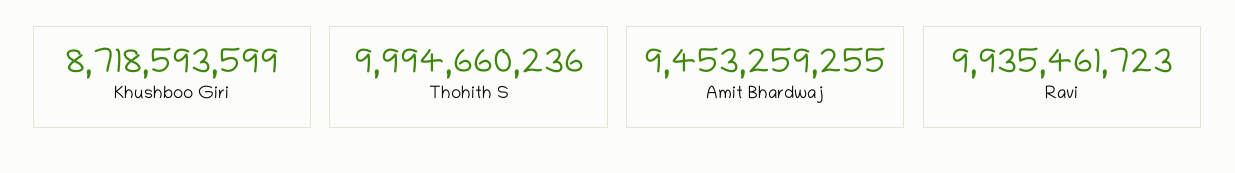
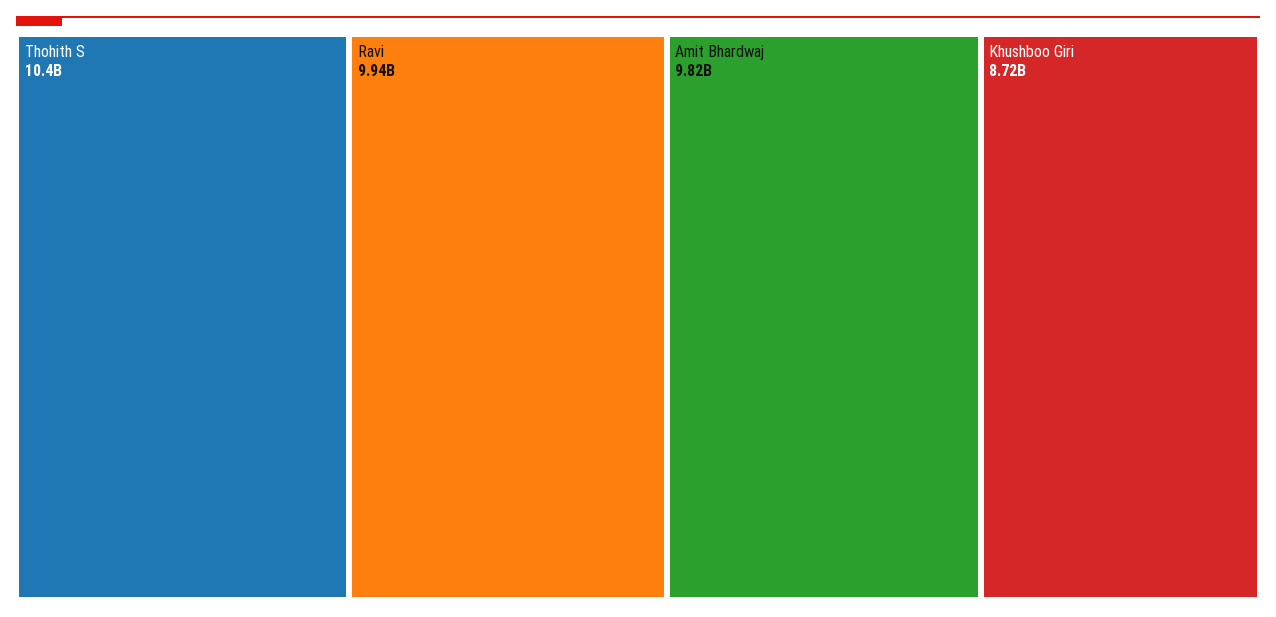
  {
    "Khushboo Giri": 8718593599,
-   "Thohith S": 9994660236,
+   "Thohith S": 10400000000,
-   "Amit Bhardwaj": 9453259255,
+   "Amit Bhardwaj": 9820000000,
    "Ravi": 9935461723
  }

